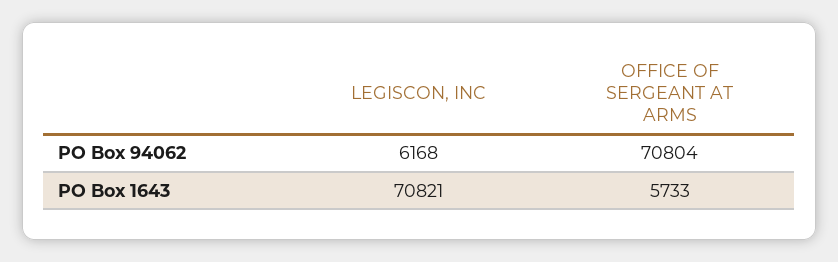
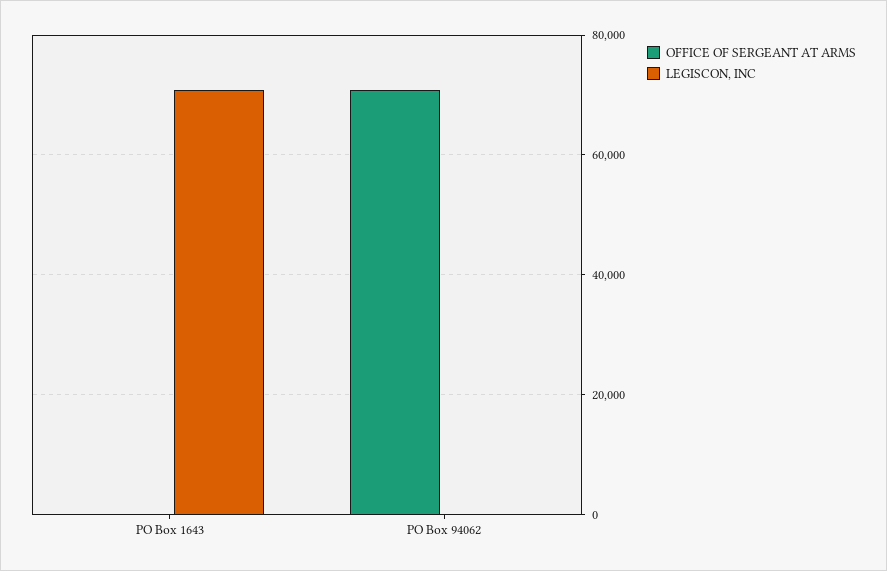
  {
    "LEGISCON, INC": {
-     "PO Box 94062": 6168,
+     "PO Box 94062": 0,
      "PO Box 1643": 70821
    },
    "OFFICE OF SERGEANT AT ARMS": {
      "PO Box 94062": 70804,
-     "PO Box 1643": 5733
+     "PO Box 1643": 0
    }
  }

